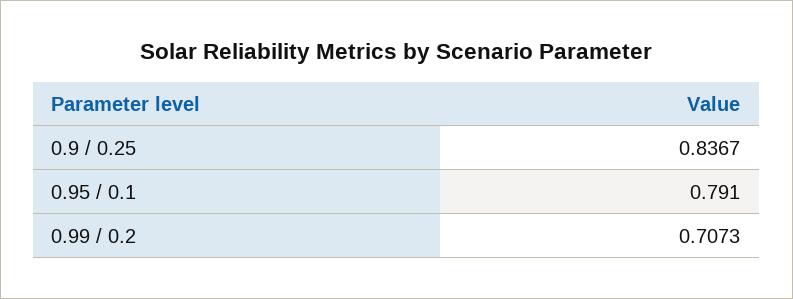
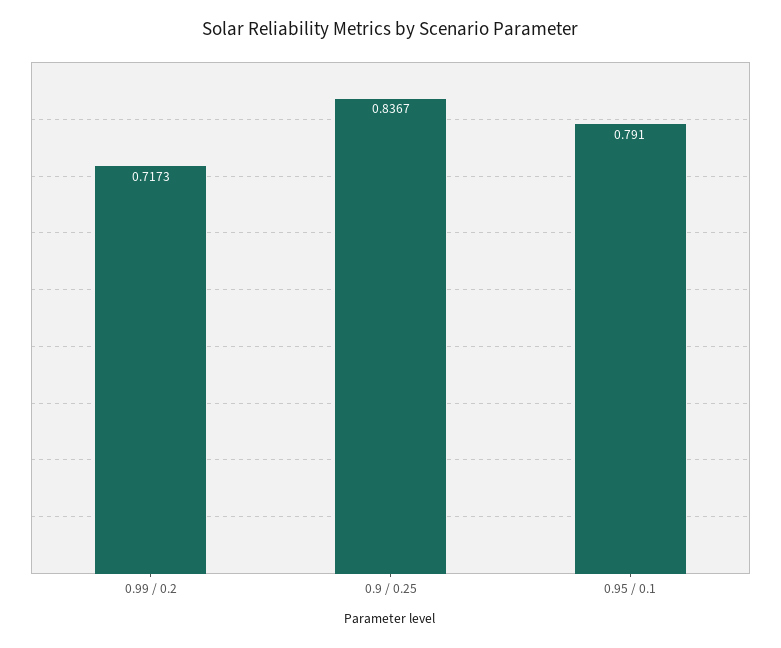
  {
    "0.9 / 0.25": 0.8367,
    "0.95 / 0.1": 0.791,
-   "0.99 / 0.2": 0.7073
+   "0.99 / 0.2": 0.7173
  }

